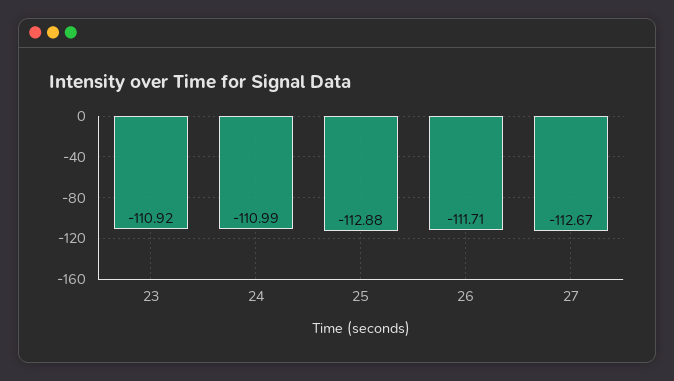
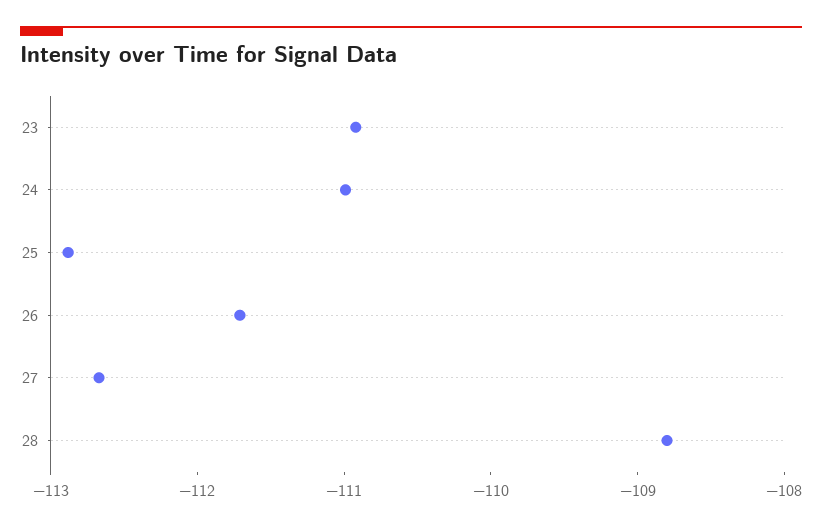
  {
    "23": -110.92,
    "24": -110.99,
    "25": -112.88,
    "26": -111.71,
-   "27": -112.67
+   "27": -112.67,
+   "28": -108.8
  }

